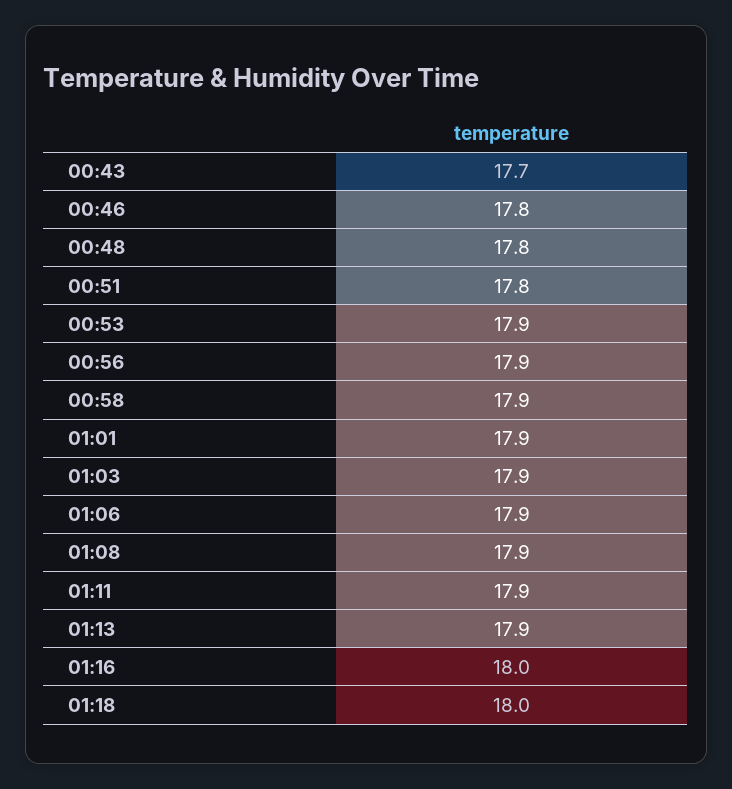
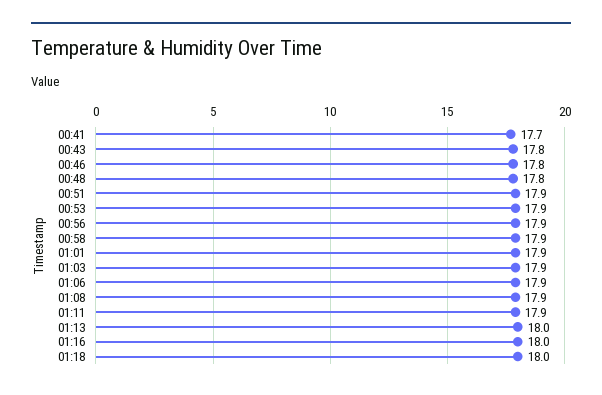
  {
-   "00:43": 17.7,
+   "00:43": 17.8,
    "00:46": 17.8,
    "00:48": 17.8,
-   "00:51": 17.8,
+   "00:51": 17.9,
    "00:53": 17.9,
    "00:56": 17.9,
    "00:58": 17.9,
    "01:01": 17.9,
    "01:03": 17.9,
    "01:06": 17.9,
    "01:08": 17.9,
    "01:11": 17.9,
-   "01:13": 17.9,
+   "01:13": 18,
    "01:16": 18,
-   "01:18": 18
+   "01:18": 18,
+   "00:41": 17.7
  }

